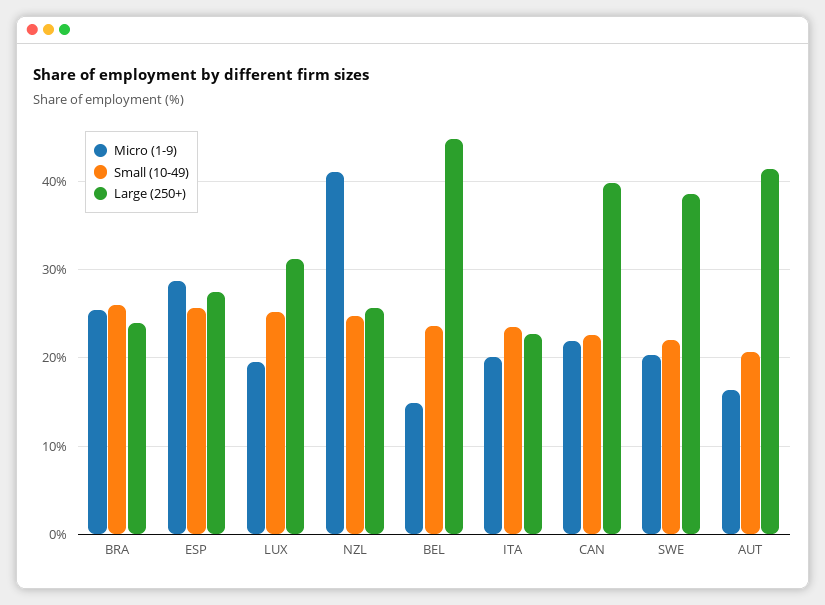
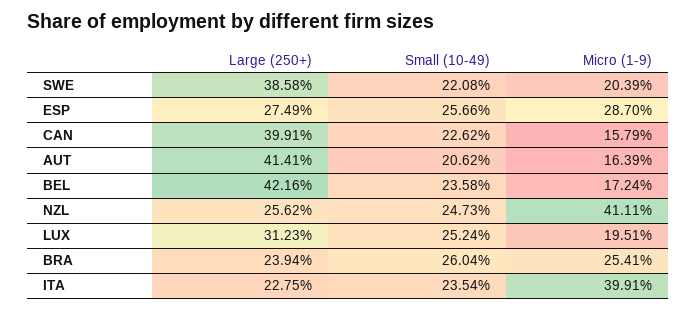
  {
    "Micro (1-9)": {
      "BRA": 25.41,
      "ESP": 28.7,
      "LUX": 19.51,
      "NZL": 41.11,
-     "BEL": 15,
+     "BEL": 17.24,
-     "ITA": 20,
+     "ITA": 39.91,
-     "CAN": 22,
+     "CAN": 15.79,
      "SWE": 20.39,
      "AUT": 16.39
    },
    "Small (10-49)": {
      "BRA": 26.04,
      "ESP": 25.66,
      "LUX": 25.24,
      "NZL": 24.73,
      "BEL": 23.58,
      "ITA": 23.54,
      "CAN": 22.62,
      "SWE": 22.08,
      "AUT": 20.62
    },
    "Large (250+)": {
      "BRA": 23.94,
      "ESP": 27.49,
      "LUX": 31.23,
      "NZL": 25.62,
-     "BEL": 45,
+     "BEL": 42.16,
      "ITA": 22.75,
      "CAN": 39.91,
      "SWE": 38.58,
      "AUT": 41.41
    }
  }

